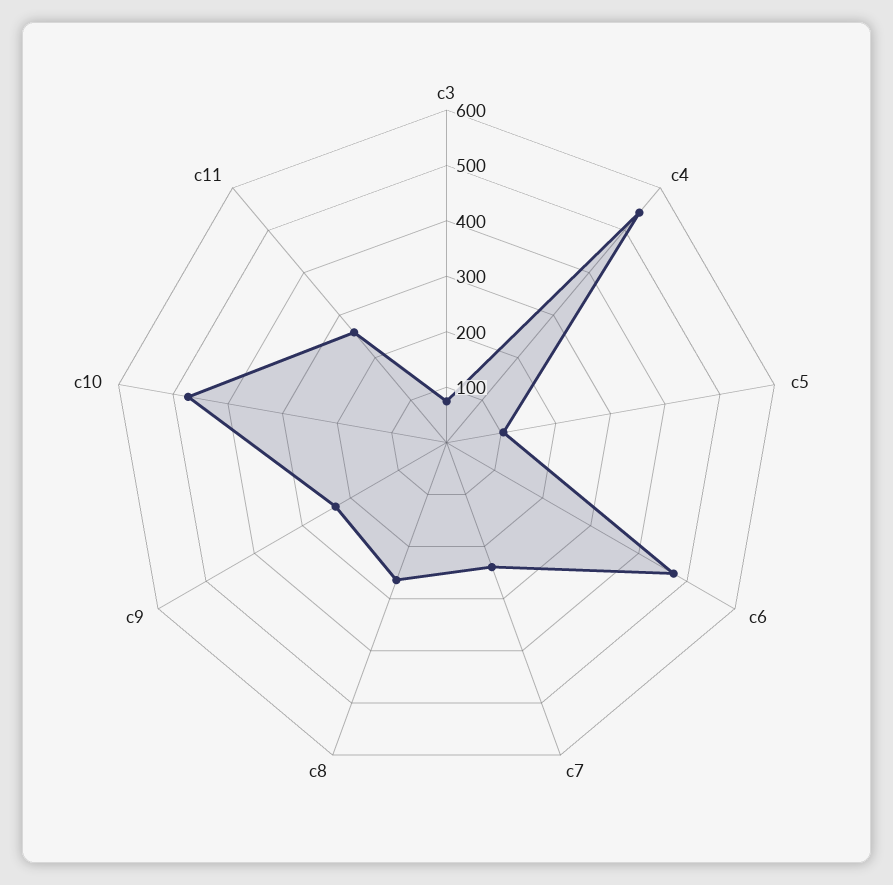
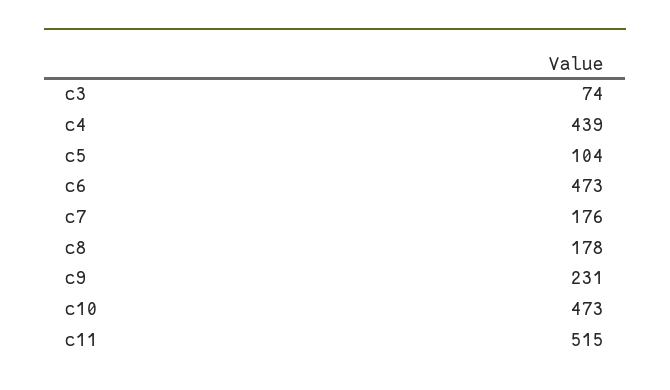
  {
    "c3": 74,
-   "c4": 540,
+   "c4": 439,
    "c5": 104,
    "c6": 473,
-   "c7": 240,
+   "c7": 176,
-   "c8": 260,
+   "c8": 178,
    "c9": 231,
    "c10": 473,
-   "c11": 260
+   "c11": 515
  }

